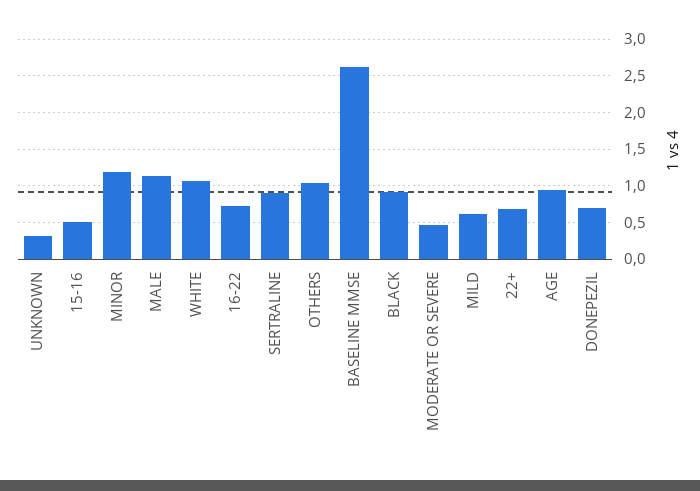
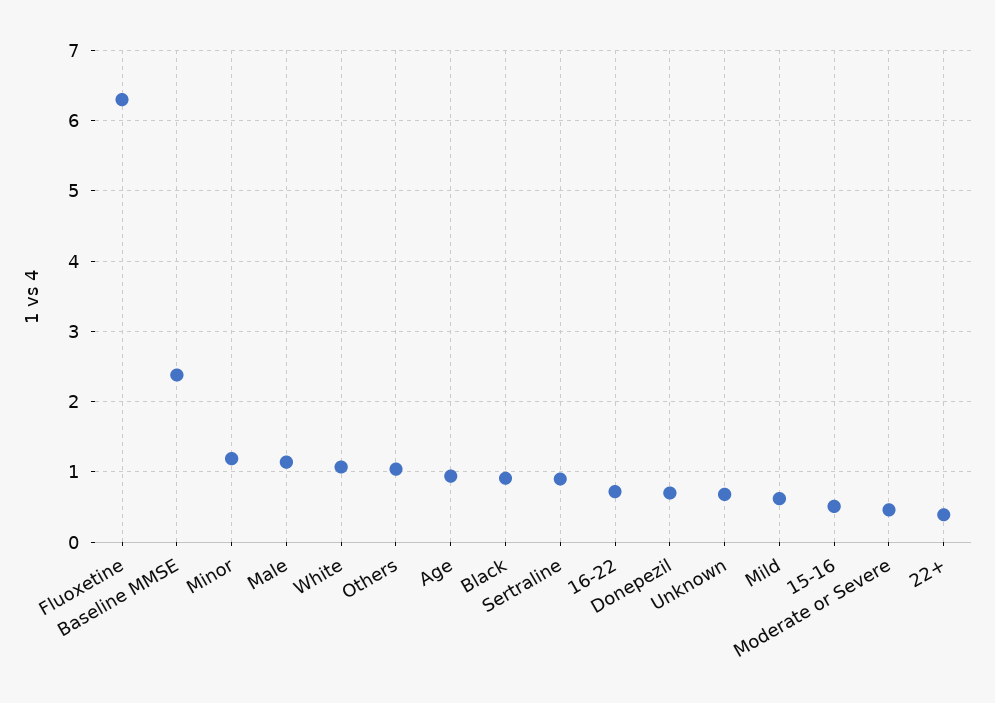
  {
-   "UNKNOWN": 0.3,
+   "UNKNOWN": 0.7,
    "15-16": 0.5,
    "MINOR": 1.2,
    "MALE": 1.1,
    "WHITE": 1.1,
    "16-22": 0.7,
    "SERTRALINE": 0.9,
    "OTHERS": 1,
-   "BASELINE MMSE": 2.6,
+   "BASELINE MMSE": 2.4,
    "BLACK": 0.9,
    "MODERATE OR SEVERE": 0.5,
    "MILD": 0.6,
-   "22+": 0.7,
+   "22+": 0.4,
    "AGE": 0.9,
-   "DONEPEZIL": 0.7
+   "DONEPEZIL": 0.7,
+   "Fluoxetine": 6.3
  }

